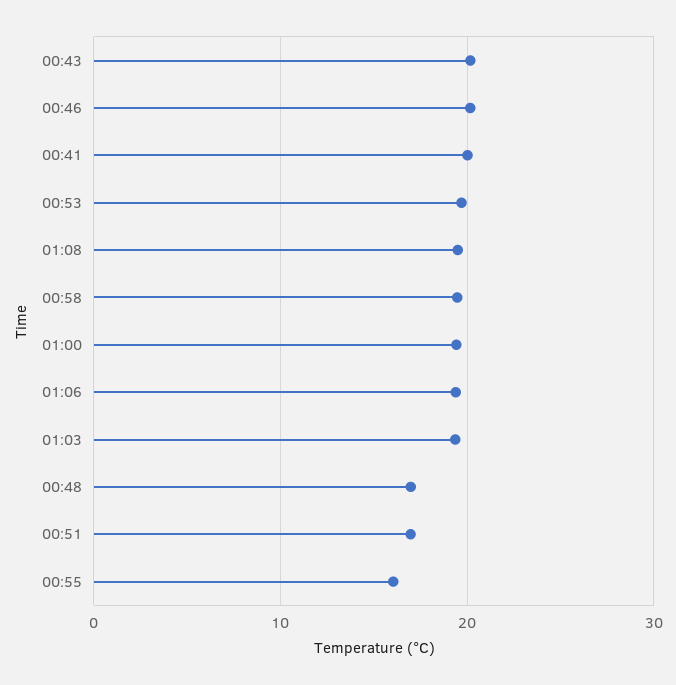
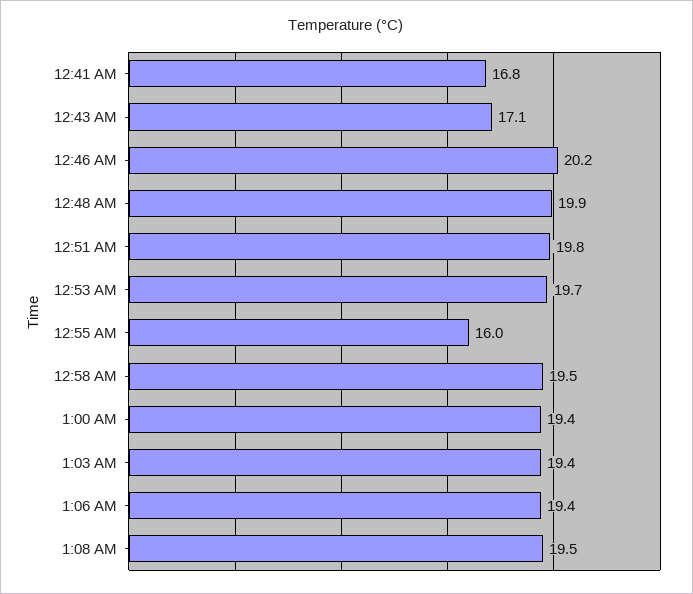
  {
-   "00:43": 20,
+   "00:43": 17.1,
    "00:46": 20.2,
-   "00:41": 20,
+   "00:41": 16.8,
    "00:53": 19.7,
    "01:08": 19.5,
    "00:58": 19.5,
    "01:00": 19.4,
    "01:06": 19.4,
    "01:03": 19.4,
-   "00:48": 17,
+   "00:48": 19.9,
-   "00:51": 17,
+   "00:51": 19.8,
    "00:55": 16
  }

